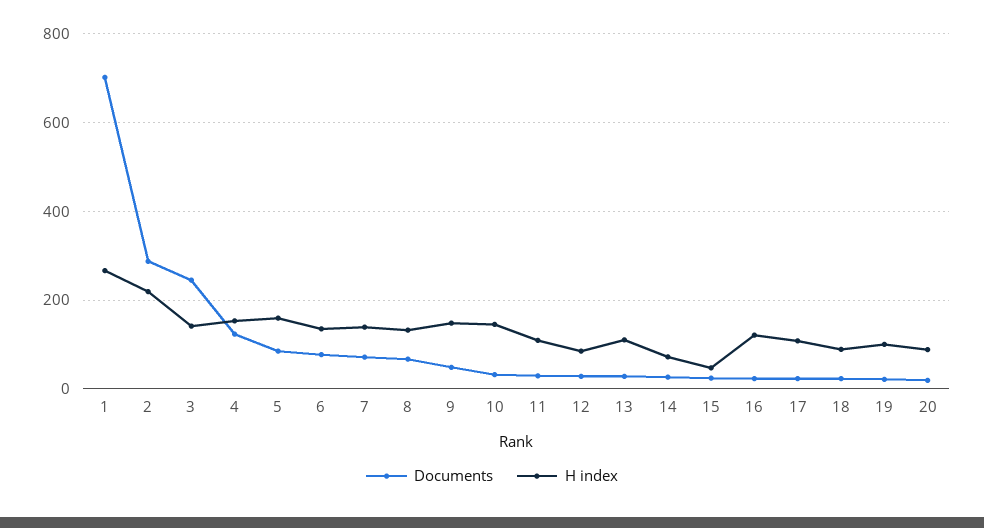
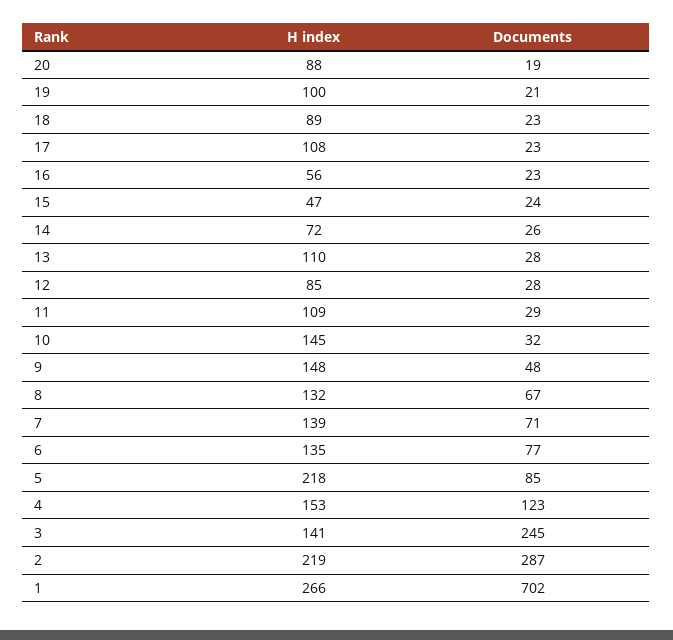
  {
    "Documents": {
      "1": 702,
      "2": 287,
      "3": 245,
      "4": 123,
      "5": 85,
      "6": 77,
      "7": 71,
      "8": 67,
      "9": 48,
      "10": 32,
      "11": 29,
      "12": 28,
      "13": 28,
      "14": 26,
      "15": 24,
      "16": 23,
      "17": 23,
      "18": 23,
      "19": 21,
      "20": 19
    },
    "H index": {
      "1": 266,
      "2": 219,
      "3": 141,
      "4": 153,
-     "5": 160,
+     "5": 218,
      "6": 135,
      "7": 139,
      "8": 132,
      "9": 148,
      "10": 145,
      "11": 109,
      "12": 85,
      "13": 110,
      "14": 72,
      "15": 47,
-     "16": 120,
+     "16": 56,
      "17": 108,
      "18": 89,
      "19": 100,
      "20": 88
    }
  }

